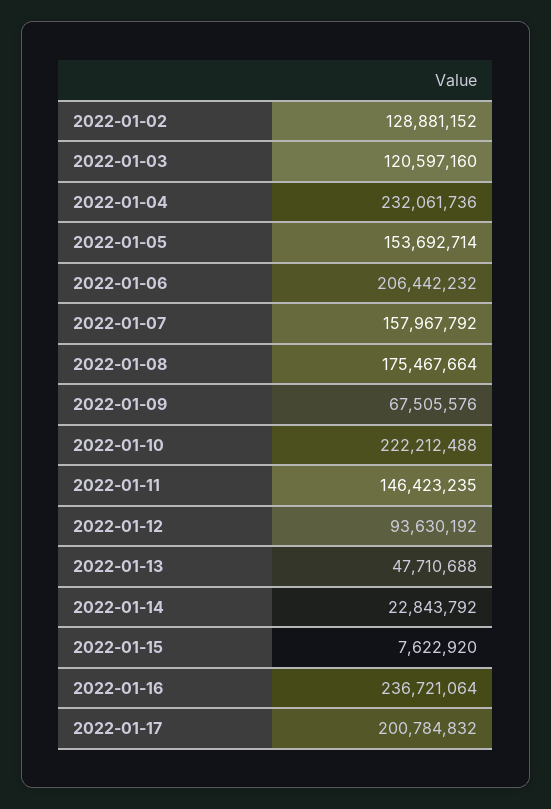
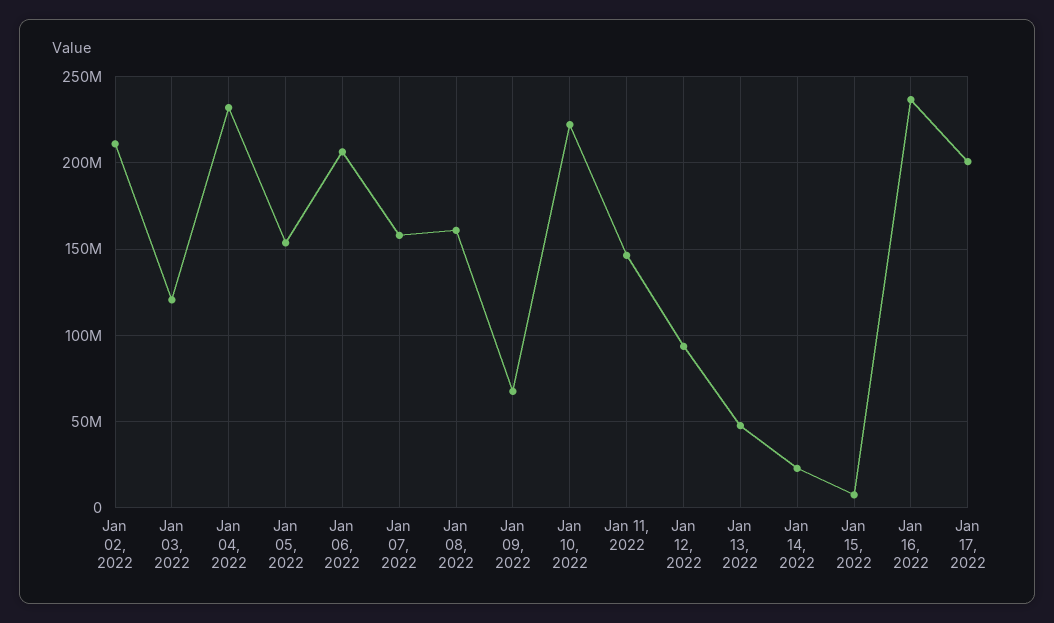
  {
-   "2022-01-02": 128881152,
+   "2022-01-02": 210000000,
    "2022-01-03": 120597160,
    "2022-01-04": 232061736,
    "2022-01-05": 153692714,
    "2022-01-06": 206442232,
    "2022-01-07": 157967792,
-   "2022-01-08": 175467664,
+   "2022-01-08": 160000000,
    "2022-01-09": 67505576,
    "2022-01-10": 222212488,
    "2022-01-11": 146423235,
    "2022-01-12": 93630192,
    "2022-01-13": 47710688,
    "2022-01-14": 22843792,
    "2022-01-15": 7622920,
    "2022-01-16": 236721064,
    "2022-01-17": 200784832
  }

